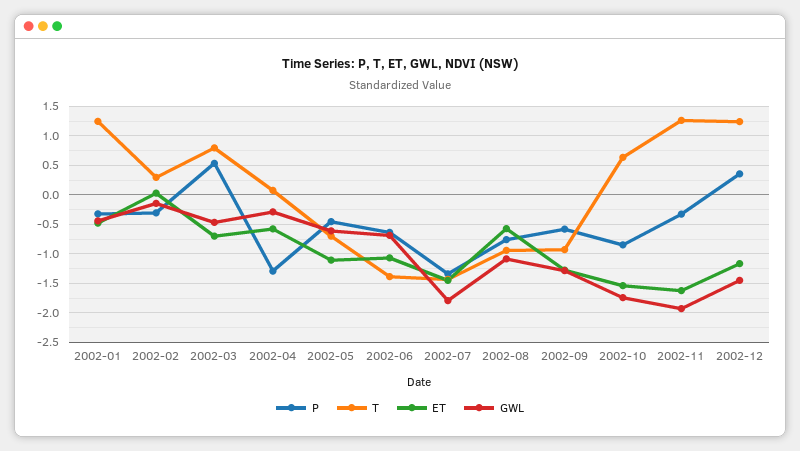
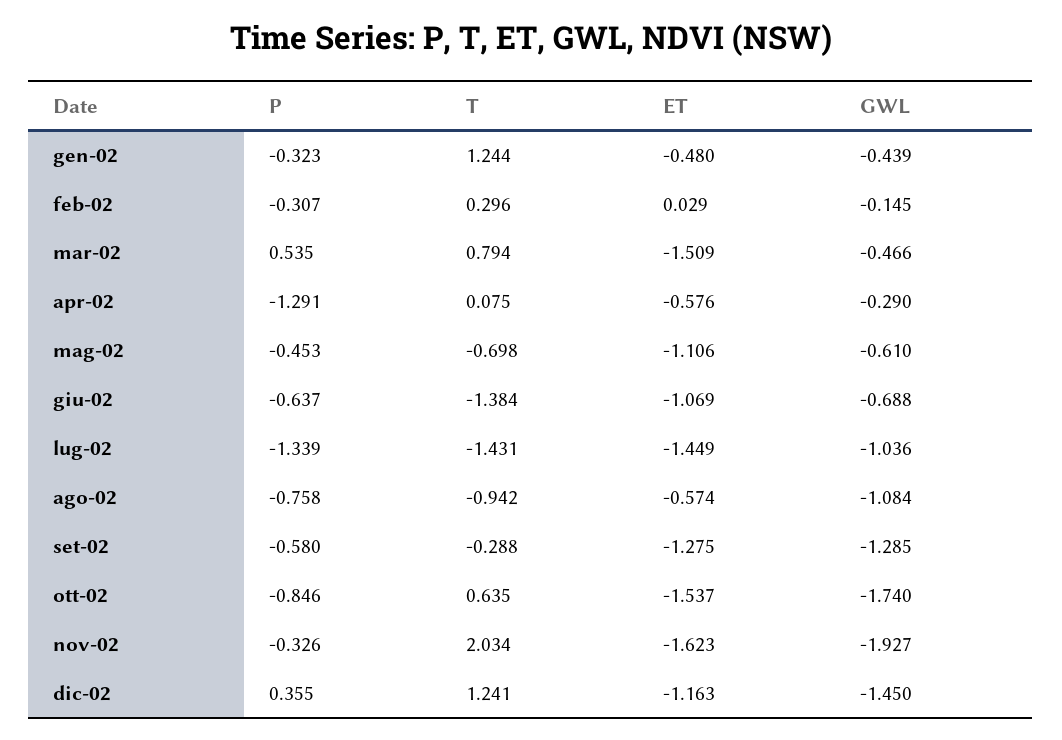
  {
    "P": {
      "2002-01": -0.323,
      "2002-02": -0.307,
      "2002-03": 0.535,
      "2002-04": -1.291,
      "2002-05": -0.453,
      "2002-06": -0.637,
      "2002-07": -1.339,
      "2002-08": -0.758,
      "2002-09": -0.58,
      "2002-10": -0.846,
      "2002-11": -0.326,
      "2002-12": 0.355
    },
    "T": {
      "2002-01": 1.244,
      "2002-02": 0.296,
      "2002-03": 0.794,
      "2002-04": 0.075,
      "2002-05": -0.698,
      "2002-06": -1.384,
      "2002-07": -1.431,
      "2002-08": -0.942,
-     "2002-09": -1,
+     "2002-09": -0.288,
      "2002-10": 0.635,
-     "2002-11": 1.25,
+     "2002-11": 2.034,
      "2002-12": 1.241
    },
    "ET": {
      "2002-01": -0.48,
      "2002-02": 0.029,
-     "2002-03": -0.75,
+     "2002-03": -1.509,
      "2002-04": -0.576,
      "2002-05": -1.106,
      "2002-06": -1.069,
      "2002-07": -1.449,
      "2002-08": -0.574,
      "2002-09": -1.275,
      "2002-10": -1.537,
      "2002-11": -1.623,
      "2002-12": -1.163
    },
    "GWL": {
      "2002-01": -0.439,
      "2002-02": -0.145,
      "2002-03": -0.466,
      "2002-04": -0.29,
      "2002-05": -0.61,
      "2002-06": -0.688,
-     "2002-07": -1.75,
+     "2002-07": -1.036,
      "2002-08": -1.084,
      "2002-09": -1.285,
      "2002-10": -1.74,
      "2002-11": -1.927,
      "2002-12": -1.45
    }
  }

